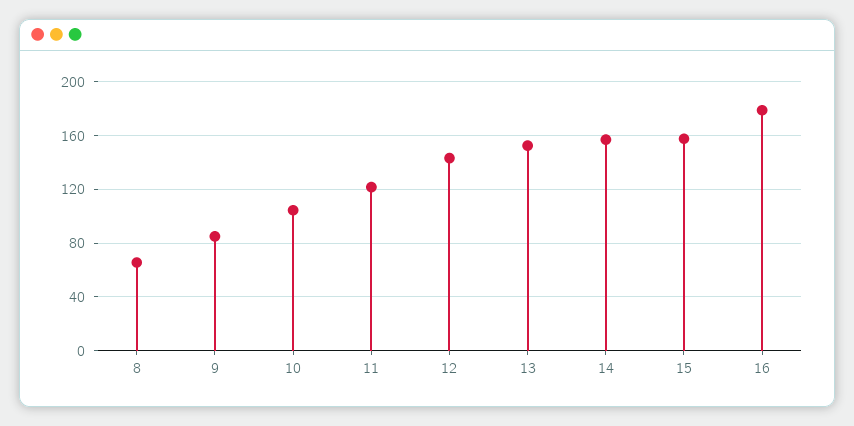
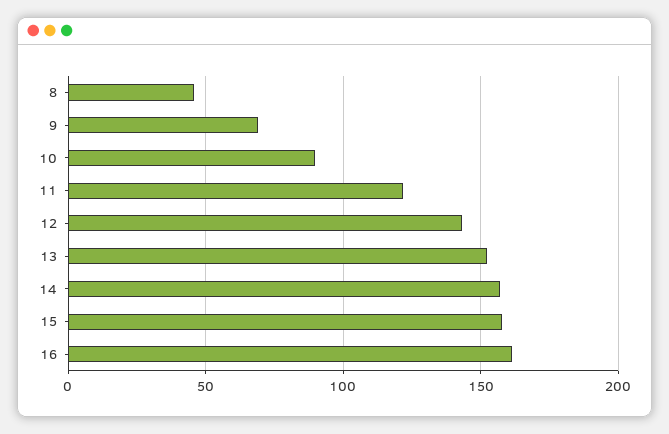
  {
-   "8": 65,
+   "8": 45,
-   "9": 85,
+   "9": 70,
-   "10": 105,
+   "10": 90,
    "11": 120,
    "12": 145,
    "13": 150,
    "14": 155,
    "15": 160,
-   "16": 180
+   "16": 160
  }

